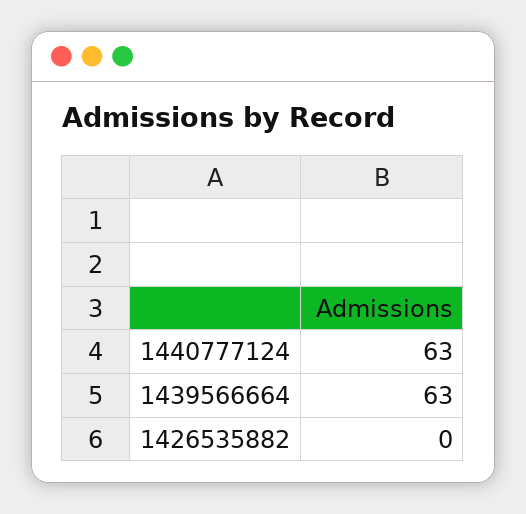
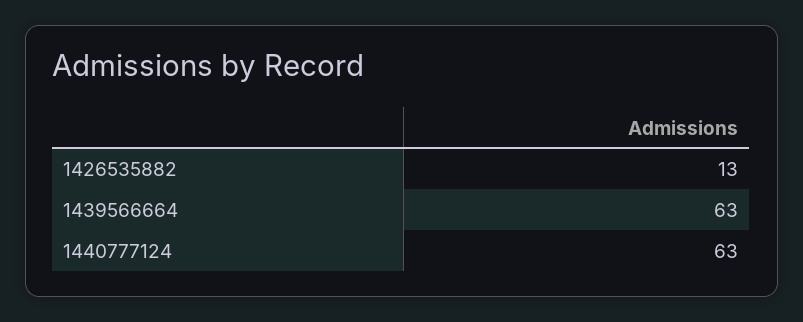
  {
    "1440777124": 63,
    "1439566664": 63,
-   "1426535882": 0
+   "1426535882": 13
  }

